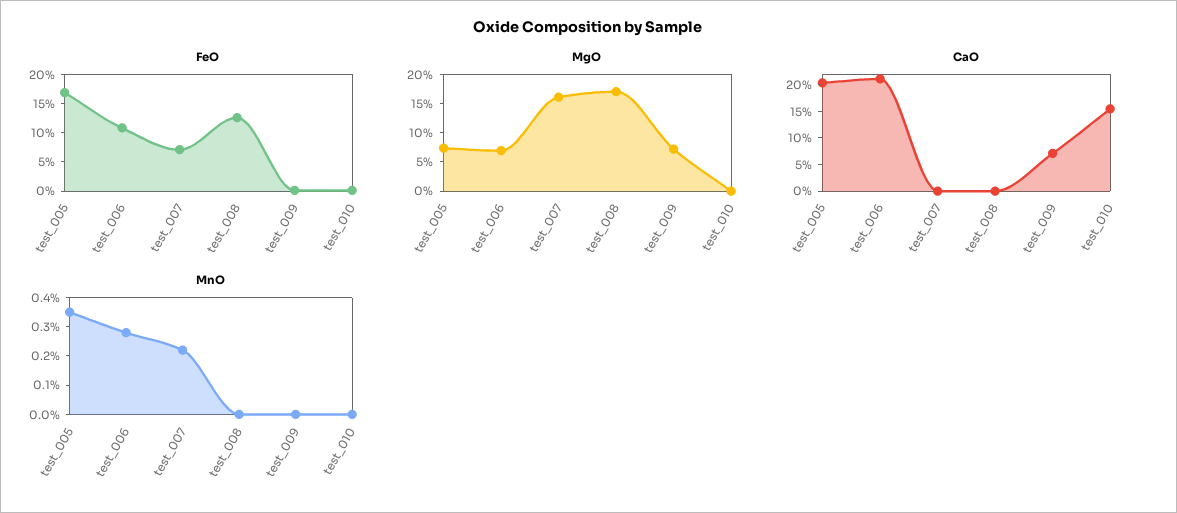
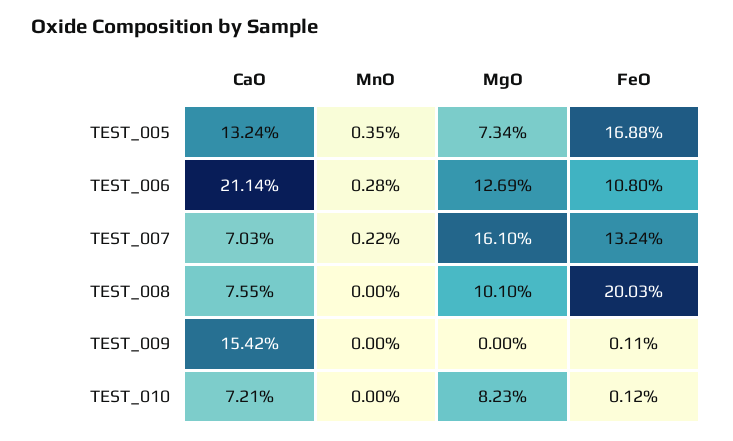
  {
    "FeO": {
      "test_005": 16.88,
      "test_006": 10.8,
-     "test_007": 7.5,
+     "test_007": 13.24,
-     "test_008": 12.5,
+     "test_008": 20.03,
      "test_009": 0.11,
      "test_010": 0.12
    },
    "MgO": {
      "test_005": 7.34,
-     "test_006": 7.5,
+     "test_006": 12.69,
      "test_007": 16.1,
-     "test_008": 17.5,
+     "test_008": 10.1,
-     "test_009": 7.5,
+     "test_009": 0,
-     "test_010": 0
+     "test_010": 8.23
    },
    "CaO": {
-     "test_005": 20,
+     "test_005": 13.24,
      "test_006": 21.14,
-     "test_007": 0,
+     "test_007": 7.03,
-     "test_008": 0,
+     "test_008": 7.55,
-     "test_009": 7.5,
+     "test_009": 15.42,
-     "test_010": 15
+     "test_010": 7.21
    },
    "MnO": {
      "test_005": 0.35,
      "test_006": 0.28,
      "test_007": 0.22,
      "test_008": 0,
      "test_009": 0,
      "test_010": 0
    }
  }

